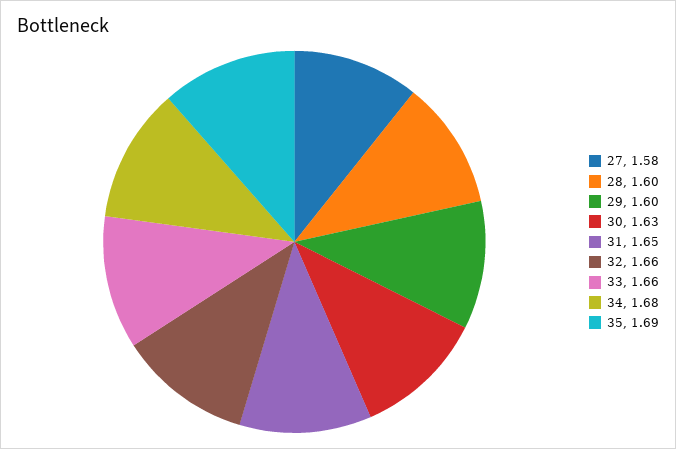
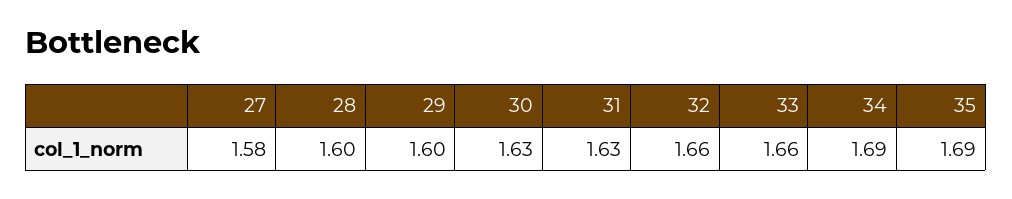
  {
    "27": 1.58,
    "28": 1.6,
    "29": 1.6,
    "30": 1.63,
-   "31": 1.65,
+   "31": 1.63,
    "32": 1.66,
    "33": 1.66,
-   "34": 1.68,
+   "34": 1.69,
    "35": 1.69
  }

